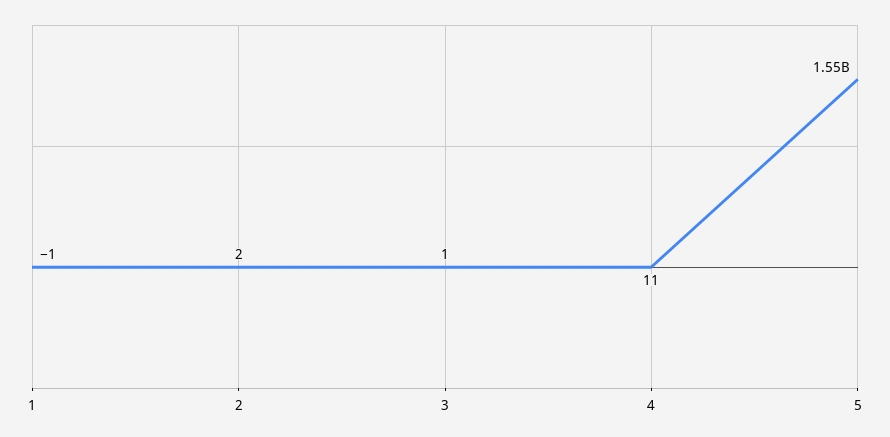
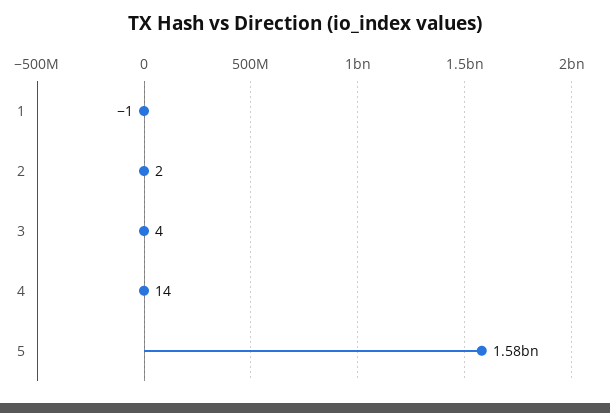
  {
    "1": -1,
    "2": 2,
-   "3": 1,
+   "3": 4,
-   "4": 11,
+   "4": 14,
-   "5": 1550000000
+   "5": 1580000000
  }

